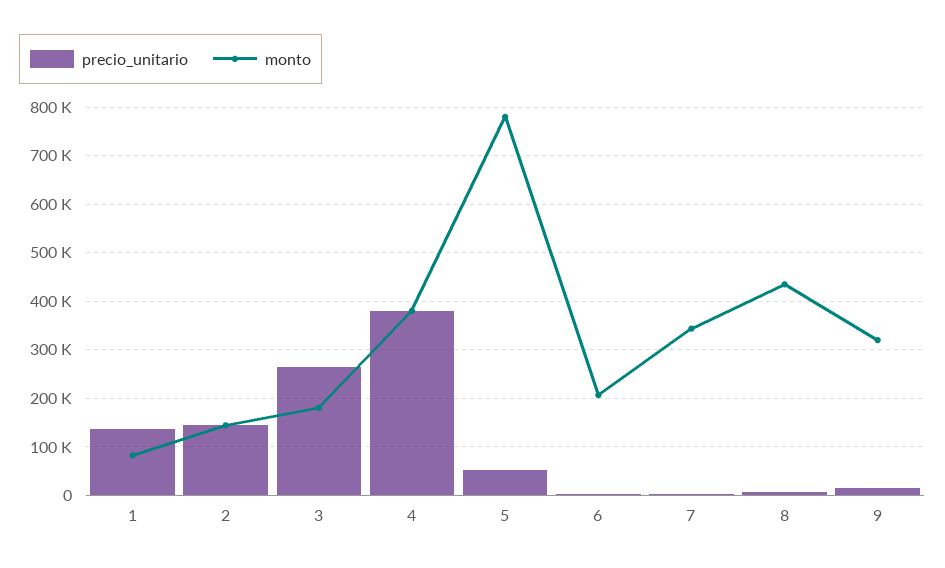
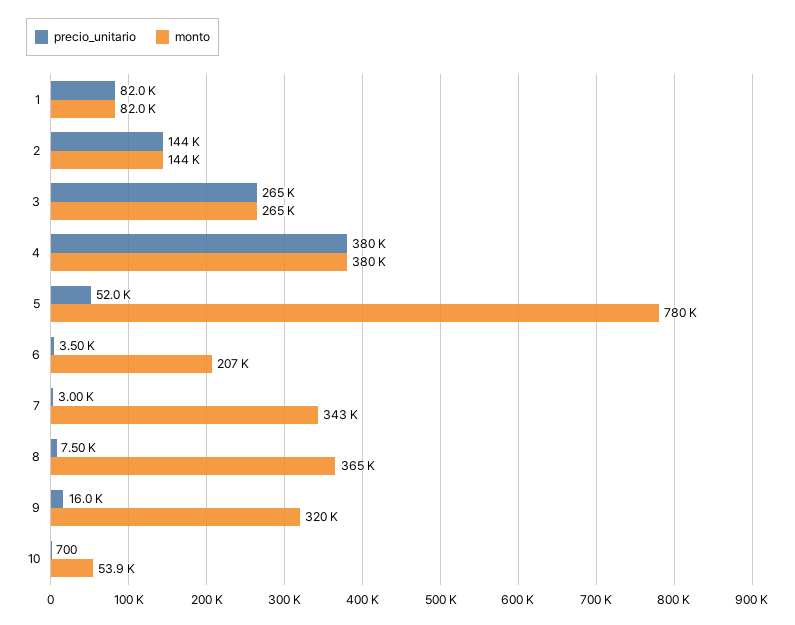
  {
    "precio_unitario": {
-     "1": 140000,
+     "1": 82000,
      "2": 144000,
      "3": 265000,
      "4": 380000,
      "5": 52000,
      "6": 3500,
      "7": 3000,
      "8": 7500,
-     "9": 16000
+     "9": 16000,
+     "10": 700
    },
    "monto": {
      "1": 82000,
      "2": 144000,
-     "3": 180000,
+     "3": 265000,
      "4": 380000,
      "5": 780000,
      "6": 207000,
      "7": 343000,
-     "8": 440000,
+     "8": 365000,
-     "9": 320000
+     "9": 320000,
+     "10": 53900
    }
  }

